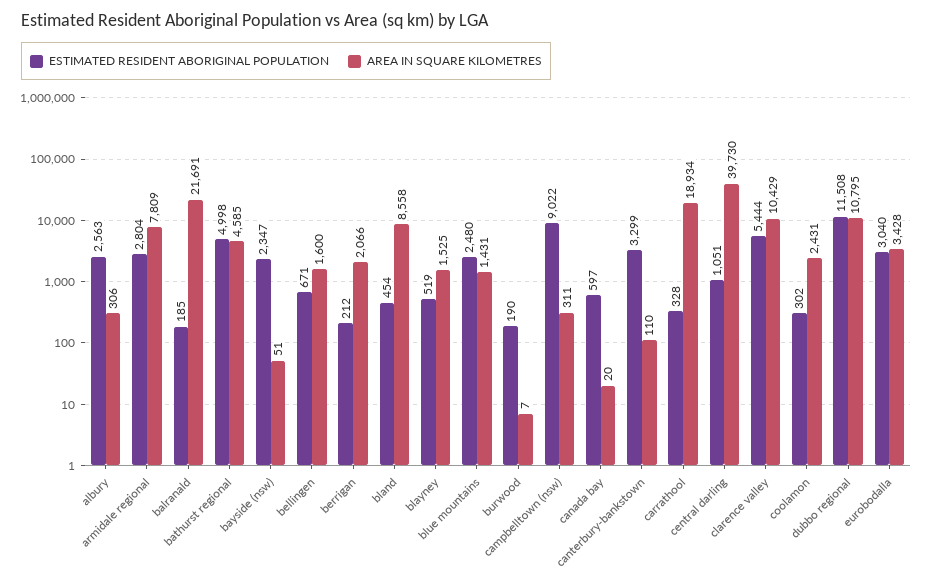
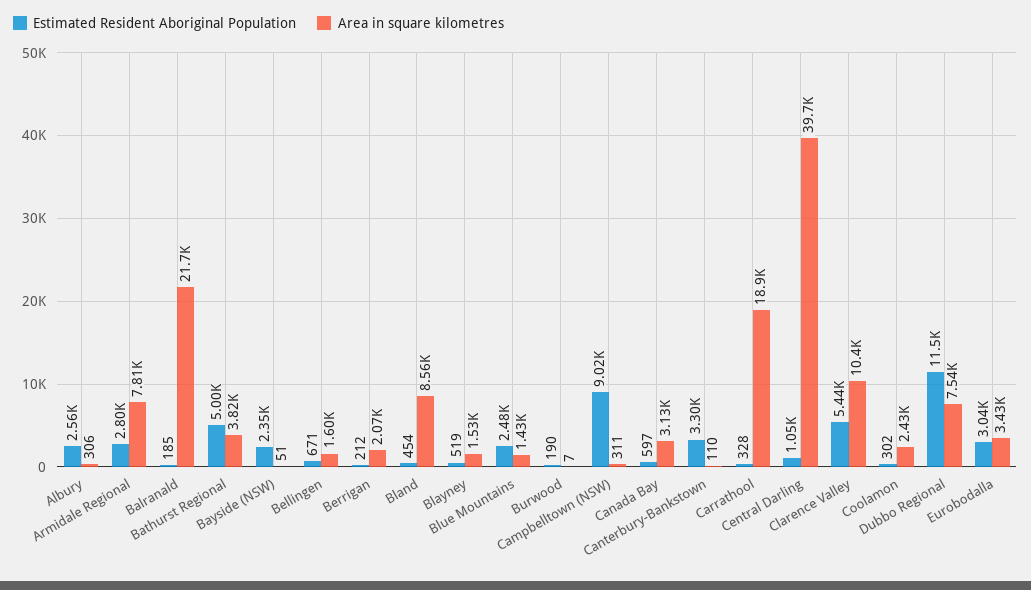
  {
    "ESTIMATED RESIDENT ABORIGINAL POPULATION": {
      "albury": 2563,
      "armidale regional": 2804,
      "balranald": 185,
      "bathurst regional": 4998,
      "bayside (nsw)": 2347,
      "bellingen": 671,
      "berrigan": 212,
      "bland": 454,
      "blayney": 519,
      "blue mountains": 2480,
      "burwood": 190,
      "campbelltown (nsw)": 9022,
      "canada bay": 597,
      "canterbury-bankstown": 3299,
      "carrathool": 328,
      "central darling": 1051,
      "clarence valley": 5444,
      "coolamon": 302,
      "dubbo regional": 11508,
      "eurobodalla": 3040
    },
    "AREA IN SQUARE KILOMETRES": {
      "albury": 306,
      "armidale regional": 7809,
      "balranald": 21691,
-     "bathurst regional": 4585,
+     "bathurst regional": 3820,
      "bayside (nsw)": 51,
      "bellingen": 1600,
      "berrigan": 2066,
      "bland": 8558,
      "blayney": 1525,
      "blue mountains": 1431,
      "burwood": 7,
      "campbelltown (nsw)": 311,
-     "canada bay": 20,
+     "canada bay": 3130,
      "canterbury-bankstown": 110,
      "carrathool": 18934,
      "central darling": 39730,
      "clarence valley": 10429,
      "coolamon": 2431,
-     "dubbo regional": 10795,
+     "dubbo regional": 7540,
      "eurobodalla": 3428
    }
  }

